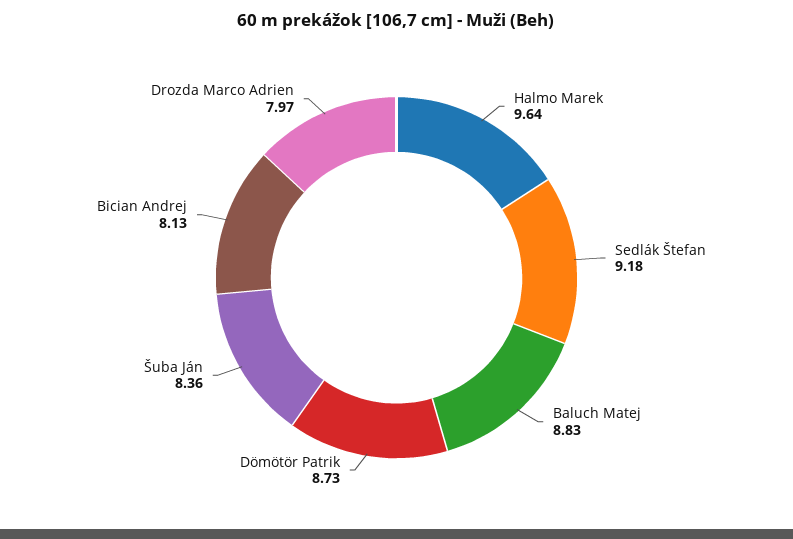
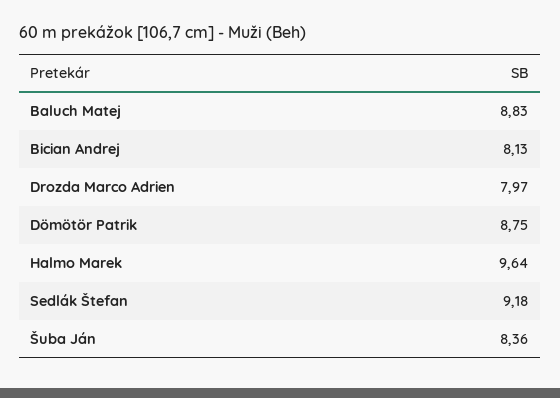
  {
    "Halmo Marek": 9.64,
    "Sedlák Štefan": 9.18,
    "Baluch Matej": 8.83,
-   "Dömötör Patrik": 8.73,
+   "Dömötör Patrik": 8.75,
    "Šuba Ján": 8.36,
    "Bician Andrej": 8.13,
    "Drozda Marco Adrien": 7.97
  }

